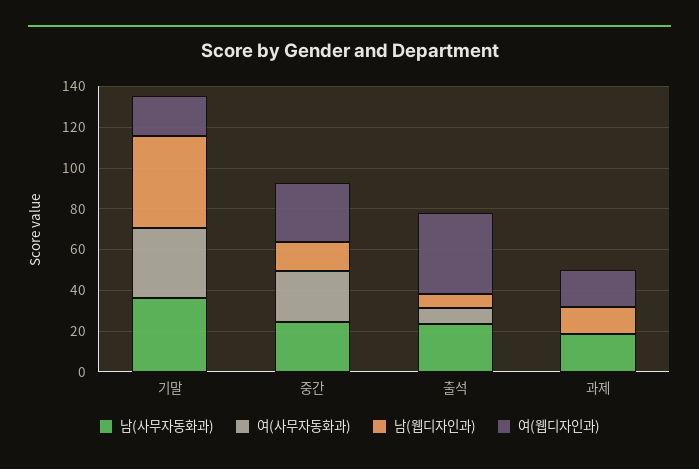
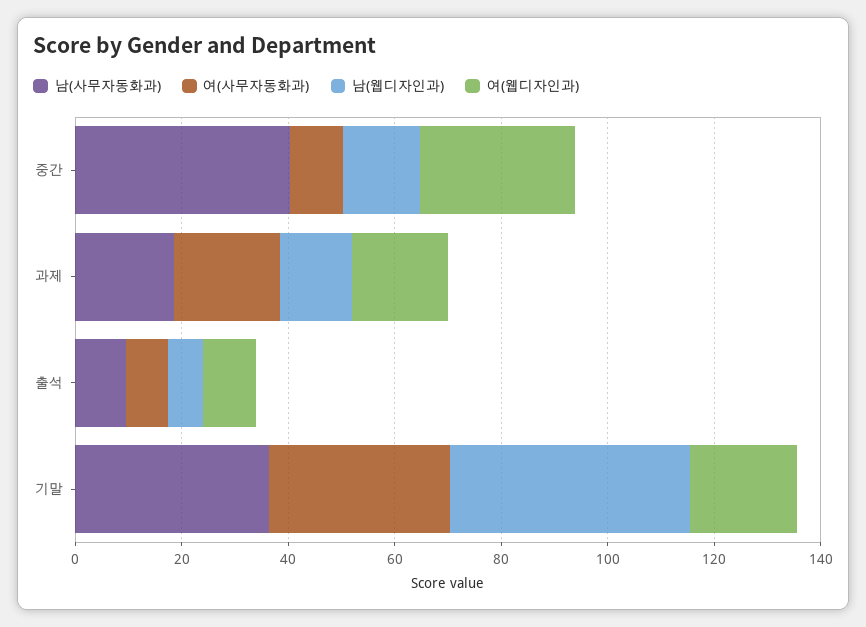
  {
    "남(사무자동화과)": {
      "기말": 35,
-     "중간": 25,
+     "중간": 40,
-     "출석": 25,
+     "출석": 10,
      "과제": 20
    },
    "여(사무자동화과)": {
      "기말": 35,
-     "중간": 25,
+     "중간": 10,
      "출석": 10,
-     "과제": 0
+     "과제": 20
    },
    "남(웹디자인과)": {
      "기말": 45,
      "중간": 15,
      "출석": 5,
      "과제": 15
    },
    "여(웹디자인과)": {
      "기말": 20,
      "중간": 30,
-     "출석": 40,
+     "출석": 10,
      "과제": 20
    }
  }

